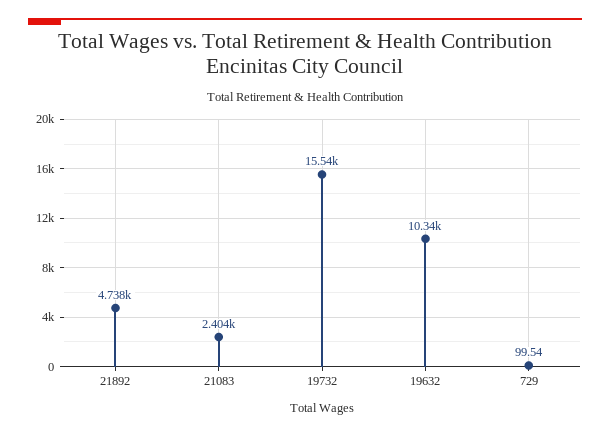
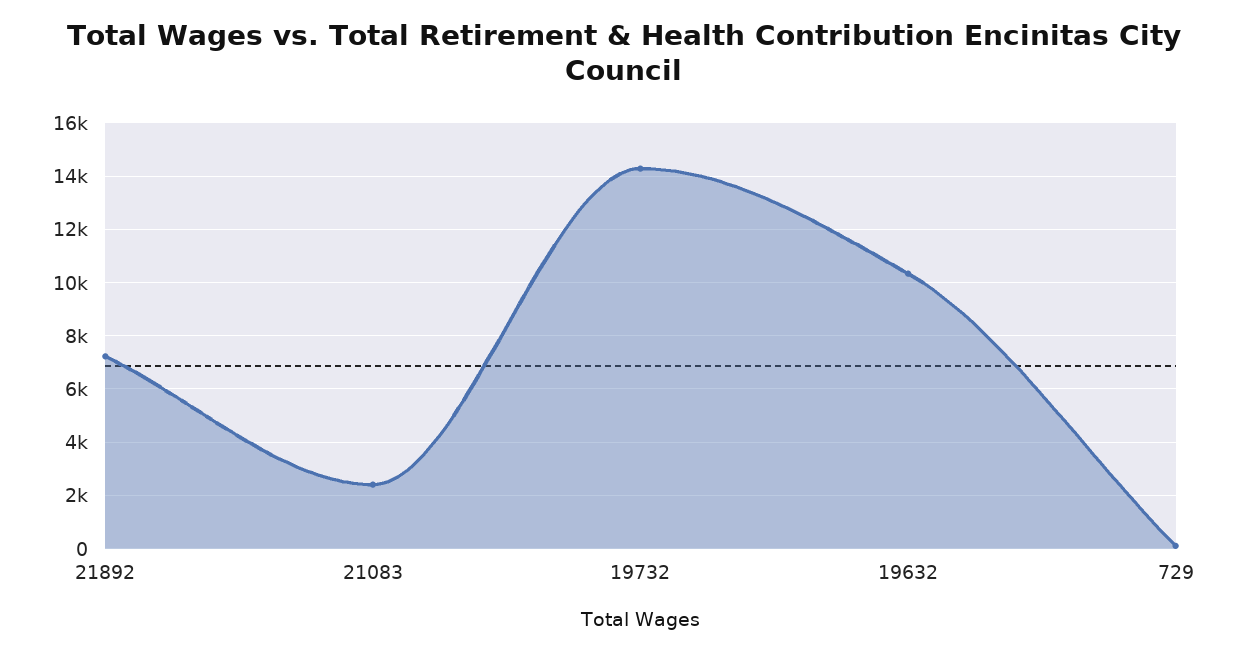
  {
-   "21892": 4738,
+   "21892": 7250,
    "21083": 2404,
-   "19732": 15540,
+   "19732": 14250,
    "19632": 10340,
    "729": 99.54
  }

